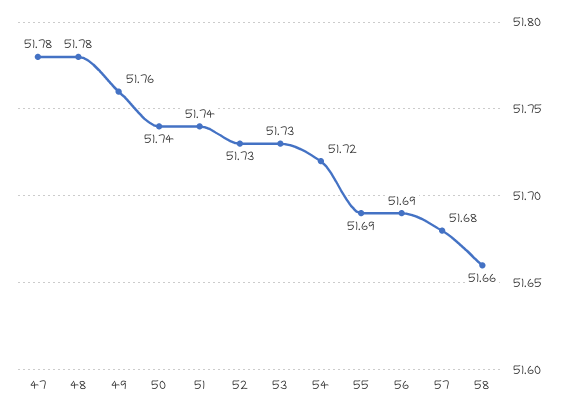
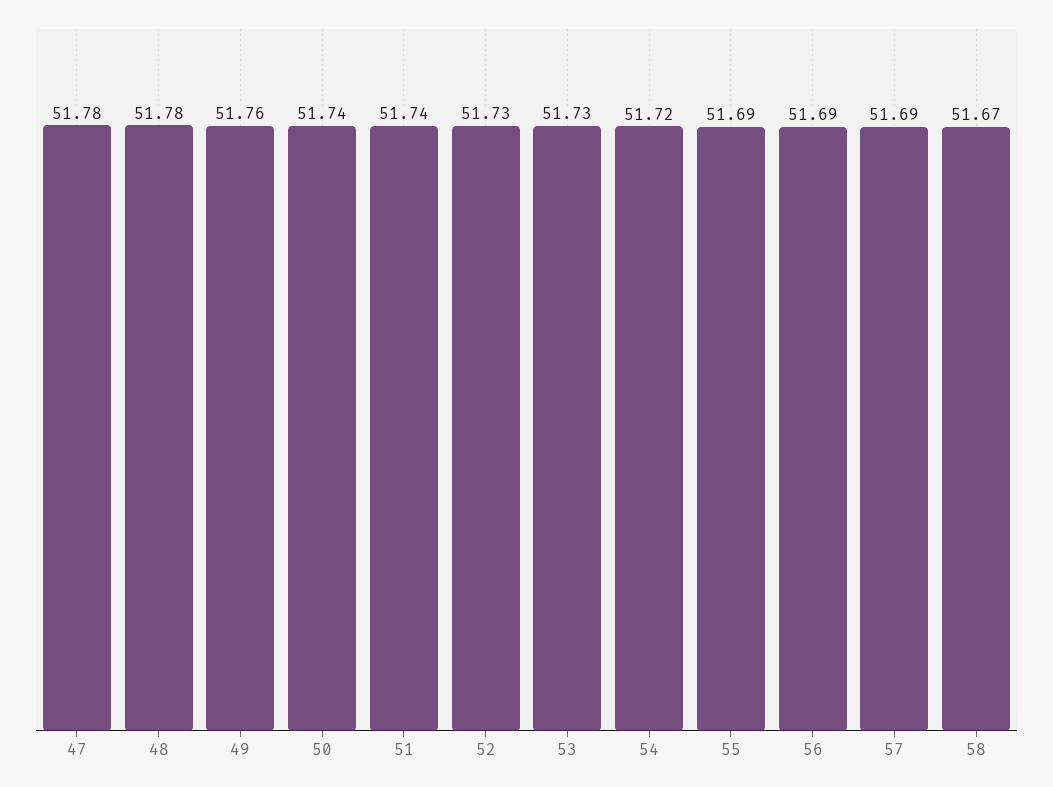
  {
    "47": 51.78,
    "48": 51.78,
    "49": 51.76,
    "50": 51.74,
    "51": 51.74,
    "52": 51.73,
    "53": 51.73,
    "54": 51.72,
    "55": 51.69,
    "56": 51.69,
-   "57": 51.68,
+   "57": 51.69,
-   "58": 51.66
+   "58": 51.67
  }

